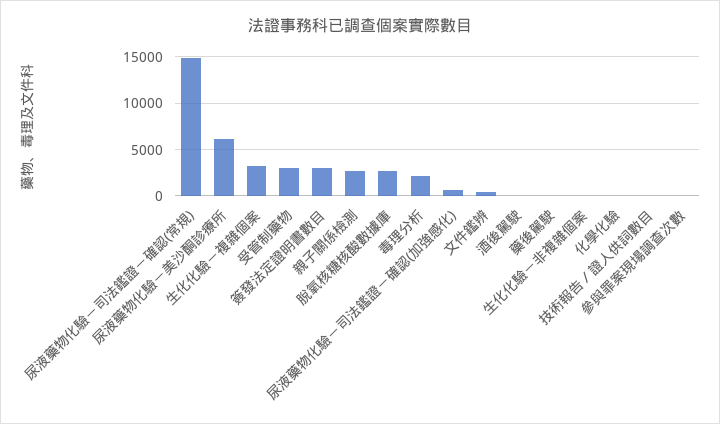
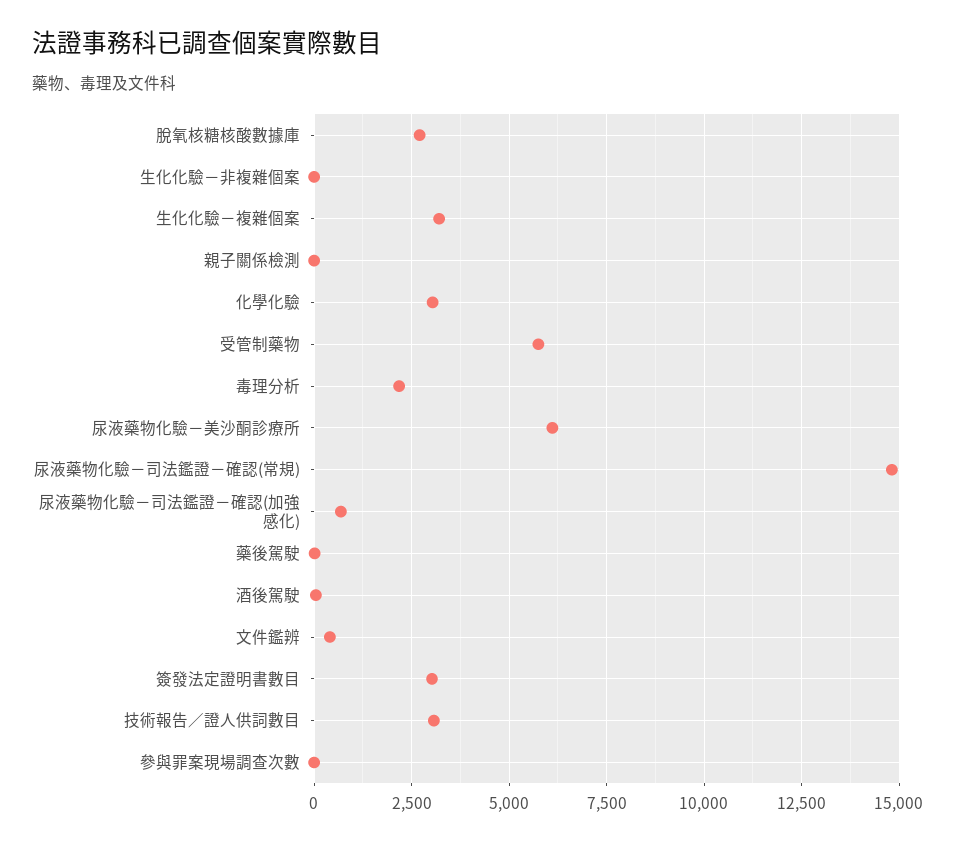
  {
    "尿液藥物化驗－司法鑑證－確認(常規)": 14750,
    "尿液藥物化驗－美沙酮診療所": 6000,
    "生化化驗－複雜個案": 3250,
-   "受管制藥物": 3000,
+   "受管制藥物": 5750,
    "簽發法定證明書數目": 3000,
-   "親子關係檢測": 3000,
+   "親子關係檢測": 0,
    "脫氧核糖核酸數據庫": 2750,
    "毒理分析": 2250,
    "尿液藥物化驗－司法鑑證－確認(加強感化)": 750,
    "文件鑑辨": 500,
    "酒後駕駛": 0,
    "藥後駕駛": 0,
    "生化化驗－非複雜個案": 0,
-   "化學化驗": 0,
+   "化學化驗": 3000,
-   "技術報告／證人供詞數目": 0,
+   "技術報告／證人供詞數目": 3000,
    "參與罪案現場調查次數": 0
  }

